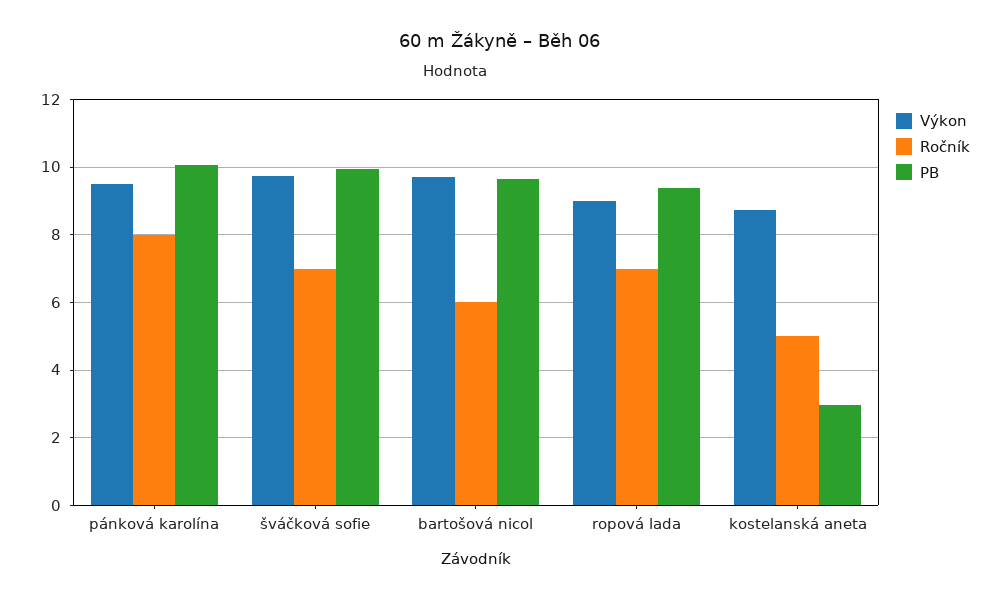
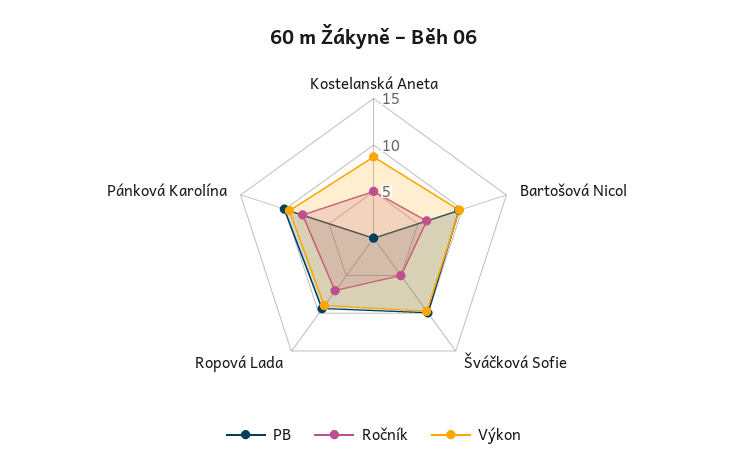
  {
    "Výkon": {
      "pánková karolína": 9.6,
      "šváčková sofie": 9.8,
      "bartošová nicol": 9.8,
      "ropová lada": 9,
      "kostelanská aneta": 8.8
    },
    "Ročník": {
      "pánková karolína": 8,
-     "šváčková sofie": 7,
+     "šváčková sofie": 5,
      "bartošová nicol": 6,
      "ropová lada": 7,
      "kostelanská aneta": 5
    },
    "PB": {
      "pánková karolína": 10,
      "šváčková sofie": 10,
      "bartošová nicol": 9.6,
      "ropová lada": 9.4,
-     "kostelanská aneta": 3
+     "kostelanská aneta": 0
    }
  }

